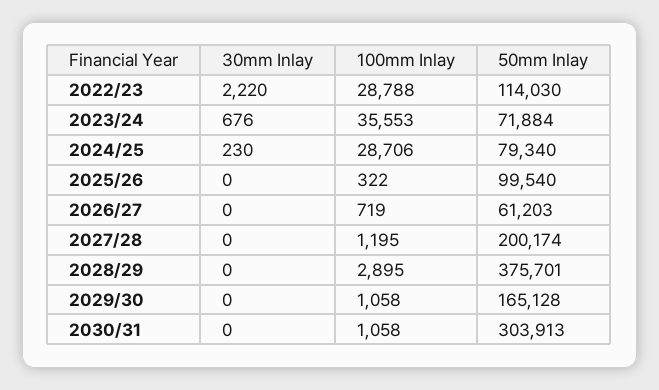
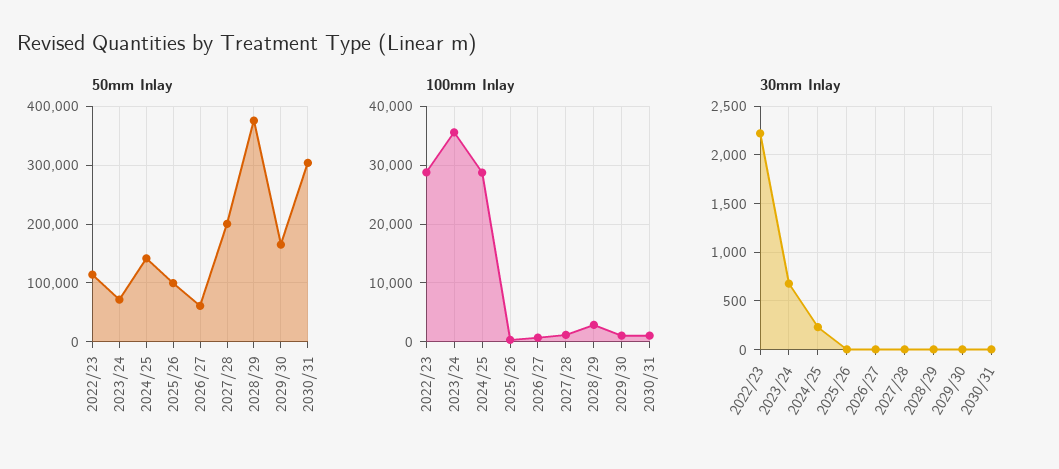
  {
    "30mm Inlay": {
      "2022/23": 2220,
      "2023/24": 676,
      "2024/25": 230,
      "2025/26": 0,
      "2026/27": 0,
      "2027/28": 0,
      "2028/29": 0,
      "2029/30": 0,
      "2030/31": 0
    },
    "100mm Inlay": {
      "2022/23": 28788,
      "2023/24": 35553,
      "2024/25": 28706,
      "2025/26": 322,
      "2026/27": 719,
      "2027/28": 1195,
      "2028/29": 2895,
      "2029/30": 1058,
      "2030/31": 1058
    },
    "50mm Inlay": {
      "2022/23": 114030,
      "2023/24": 71884,
-     "2024/25": 79340,
+     "2024/25": 140000,
      "2025/26": 99540,
      "2026/27": 61203,
      "2027/28": 200174,
      "2028/29": 375701,
      "2029/30": 165128,
      "2030/31": 303913
    }
  }

